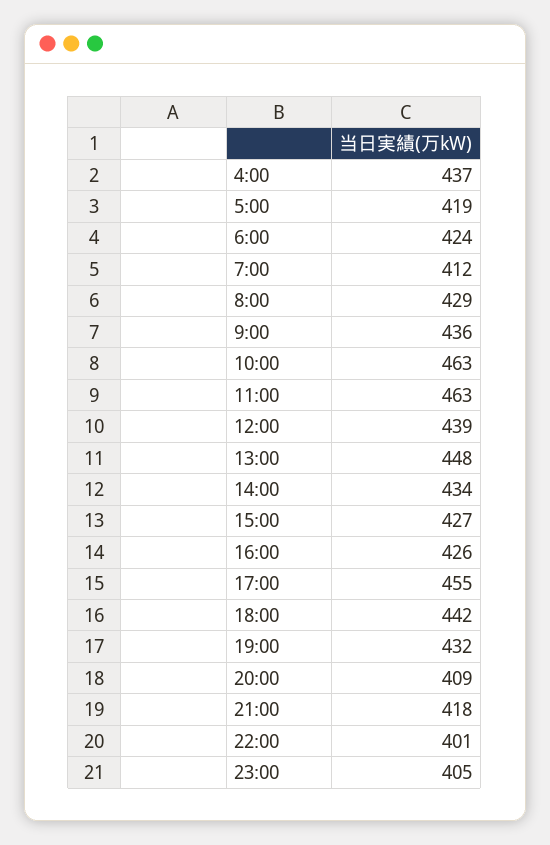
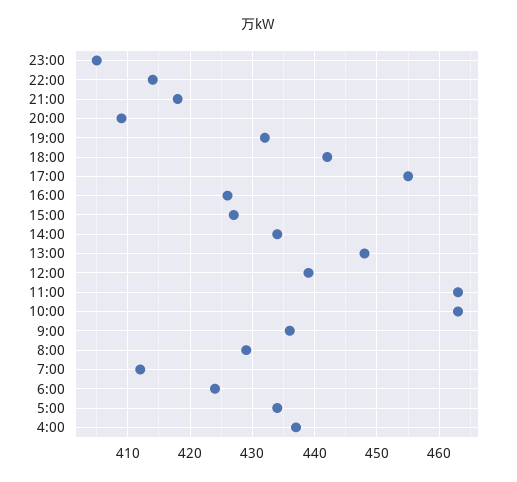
  {
    "4:00": 437,
-   "5:00": 419,
+   "5:00": 434,
    "6:00": 424,
    "7:00": 412,
    "8:00": 429,
    "9:00": 436,
    "10:00": 463,
    "11:00": 463,
    "12:00": 439,
    "13:00": 448,
    "14:00": 434,
    "15:00": 427,
    "16:00": 426,
    "17:00": 455,
    "18:00": 442,
    "19:00": 432,
    "20:00": 409,
    "21:00": 418,
-   "22:00": 401,
+   "22:00": 414,
    "23:00": 405
  }

